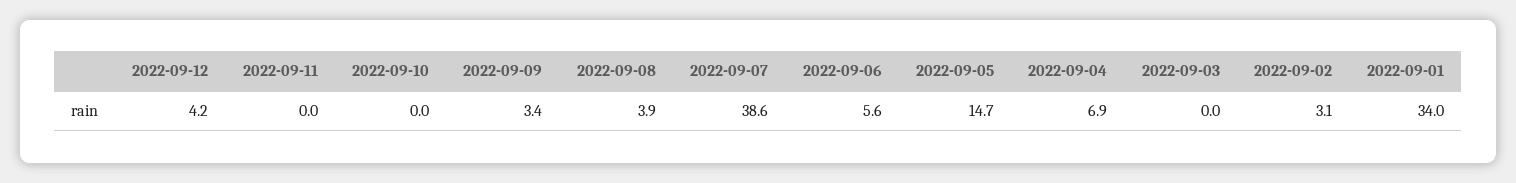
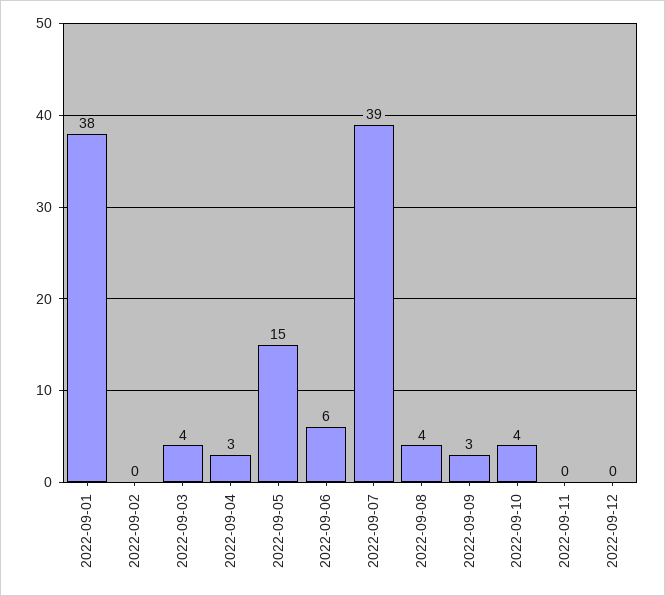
  {
-   "2022-09-12": 4.2,
+   "2022-09-12": 0,
    "2022-09-11": 0,
-   "2022-09-10": 0,
+   "2022-09-10": 4,
    "2022-09-09": 3.4,
    "2022-09-08": 3.9,
    "2022-09-07": 38.6,
    "2022-09-06": 5.6,
    "2022-09-05": 14.7,
-   "2022-09-04": 6.9,
+   "2022-09-04": 3,
-   "2022-09-03": 0,
+   "2022-09-03": 4,
-   "2022-09-02": 3.1,
+   "2022-09-02": 0,
-   "2022-09-01": 34
+   "2022-09-01": 38
  }

